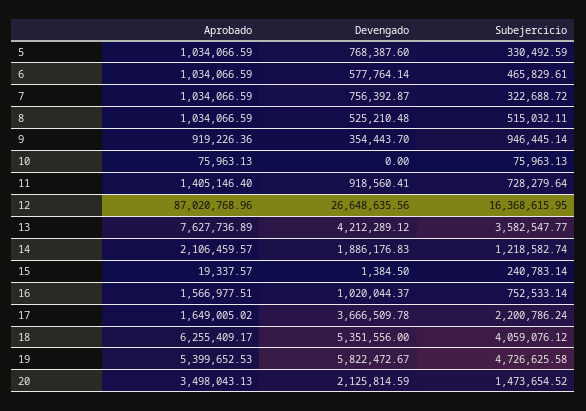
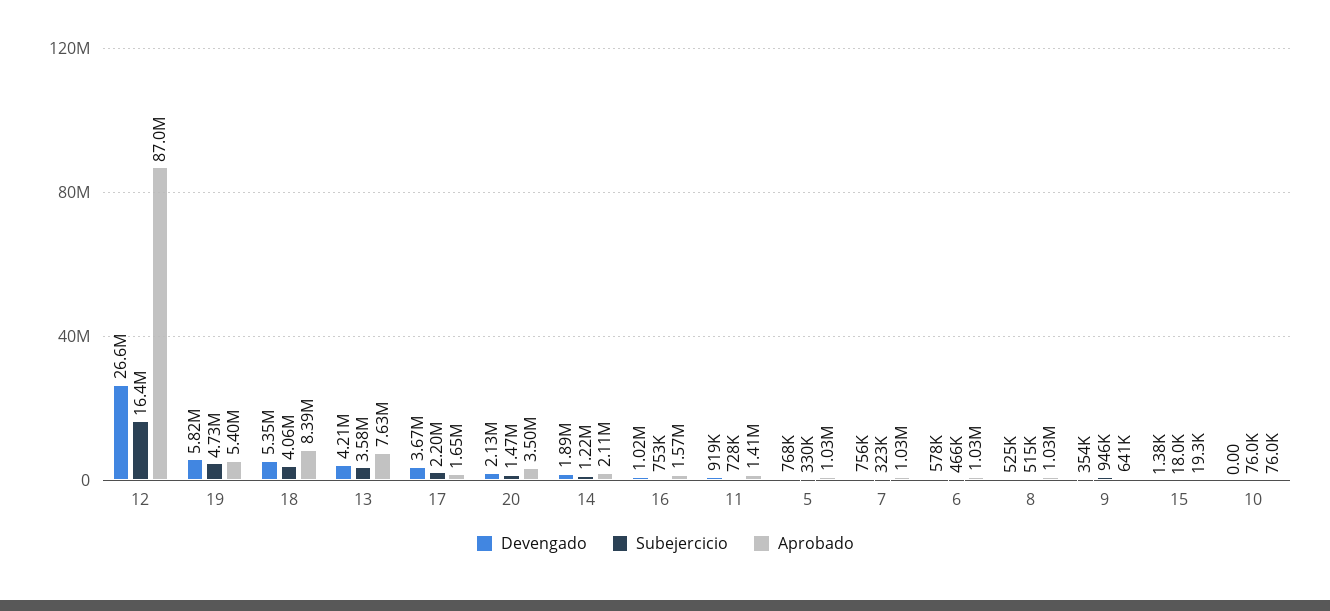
  {
    "Aprobado": {
      "5": 1034066.59,
      "6": 1034066.59,
      "7": 1034066.59,
      "8": 1034066.59,
-     "9": 919226.36,
+     "9": 641000,
      "10": 75963.13,
      "11": 1405146.4,
      "12": 87020768.96,
      "13": 7627736.89,
      "14": 2106459.57,
      "15": 19337.57,
      "16": 1566977.51,
      "17": 1649005.02,
-     "18": 6255409.17,
+     "18": 8390000,
      "19": 5399652.53,
      "20": 3498043.13
    },
    "Devengado": {
      "5": 768387.6,
      "6": 577764.14,
      "7": 756392.87,
      "8": 525210.48,
      "9": 354443.7,
      "10": 0,
      "11": 918560.41,
      "12": 26648635.56,
      "13": 4212289.12,
      "14": 1886176.83,
      "15": 1384.5,
      "16": 1020044.37,
      "17": 3666509.78,
      "18": 5351556,
      "19": 5822472.67,
      "20": 2125814.59
    },
    "Subejercicio": {
      "5": 330492.59,
      "6": 465829.61,
      "7": 322688.72,
      "8": 515032.11,
      "9": 946445.14,
      "10": 75963.13,
      "11": 728279.64,
      "12": 16368615.95,
      "13": 3582547.77,
      "14": 1218582.74,
-     "15": 240783.14,
+     "15": 18000,
      "16": 752533.14,
      "17": 2200786.24,
      "18": 4059076.12,
      "19": 4726625.58,
      "20": 1473654.52
    }
  }

